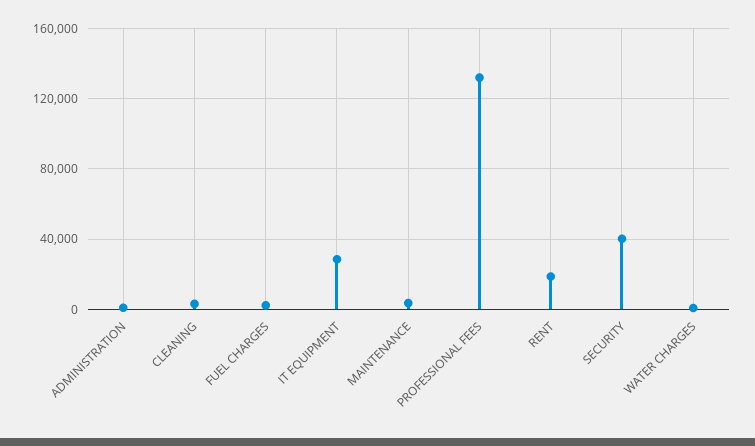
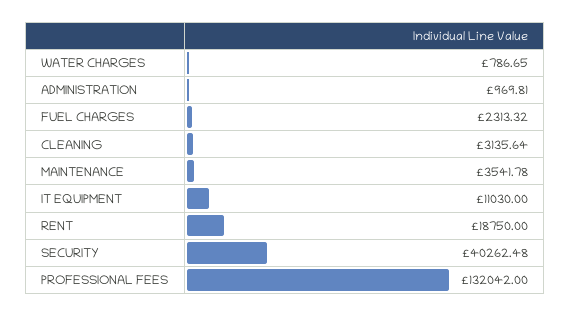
  {
    "ADMINISTRATION": 969.81,
    "CLEANING": 3135.64,
    "FUEL CHARGES": 2313.32,
-   "IT EQUIPMENT": 30000,
+   "IT EQUIPMENT": 11030,
    "MAINTENANCE": 3541.78,
    "PROFESSIONAL FEES": 132042,
    "RENT": 18750,
    "SECURITY": 40262.48,
    "WATER CHARGES": 786.65
  }

